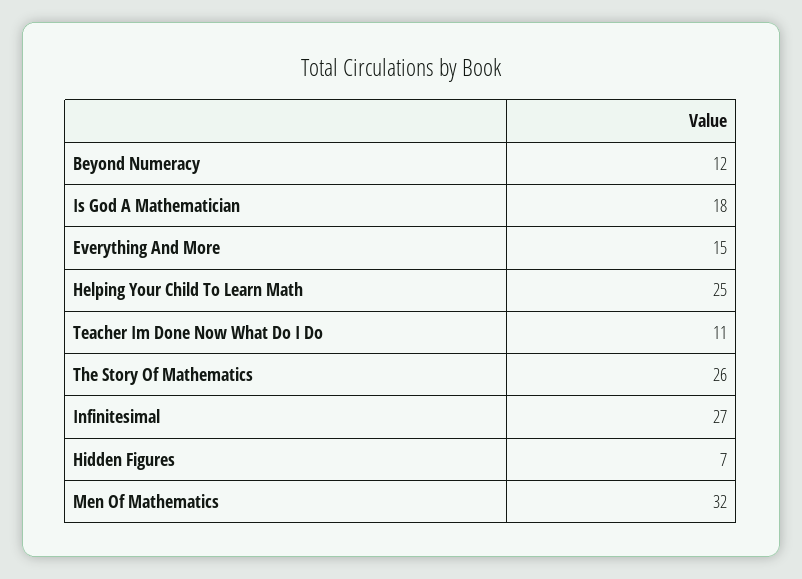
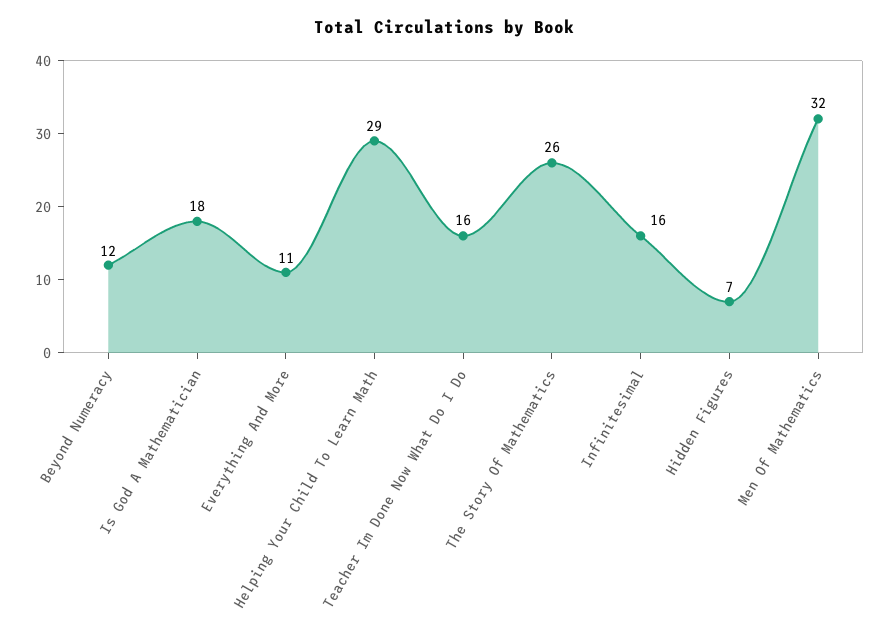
  {
    "Beyond Numeracy": 12,
    "Is God A Mathematician": 18,
-   "Everything And More": 15,
+   "Everything And More": 11,
-   "Helping Your Child To Learn Math": 25,
+   "Helping Your Child To Learn Math": 29,
-   "Teacher Im Done Now What Do I Do": 11,
+   "Teacher Im Done Now What Do I Do": 16,
    "The Story Of Mathematics": 26,
-   "Infinitesimal": 27,
+   "Infinitesimal": 16,
    "Hidden Figures": 7,
    "Men Of Mathematics": 32
  }

